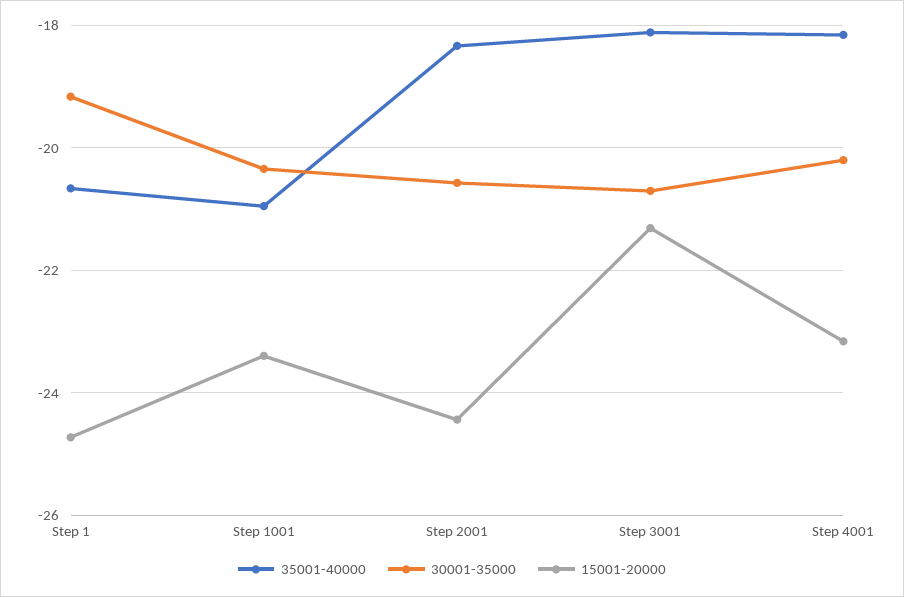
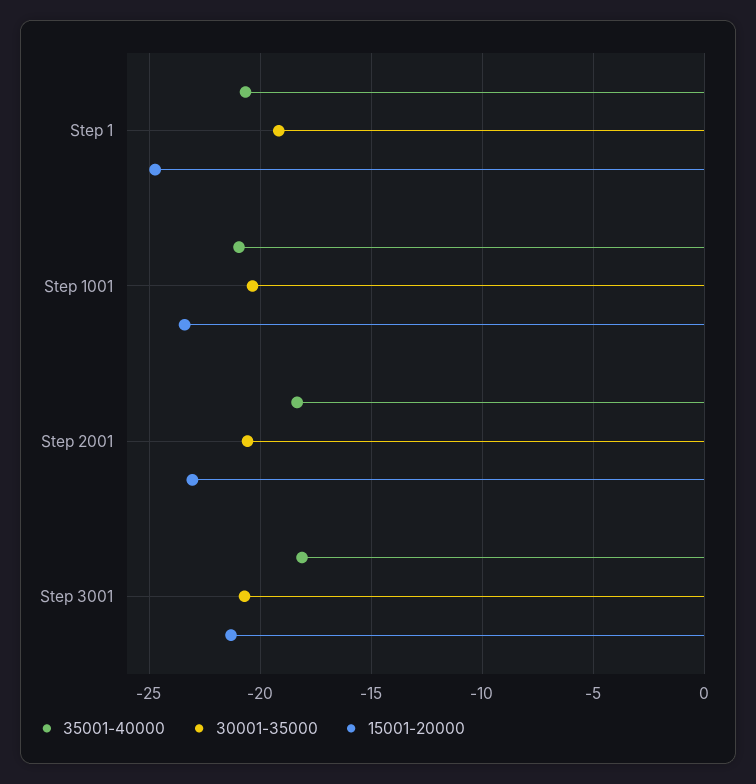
  {
    "35001-40000": {
      "Step 1": -20.6,
      "Step 1001": -21,
      "Step 2001": -18.4,
-     "Step 3001": -18.2,
+     "Step 3001": -18.2
-     "Step 4001": -18.2
    },
    "30001-35000": {
      "Step 1": -19.2,
      "Step 1001": -20.4,
      "Step 2001": -20.6,
-     "Step 3001": -20.8,
+     "Step 3001": -20.8
-     "Step 4001": -20.2
    },
    "15001-20000": {
      "Step 1": -24.8,
      "Step 1001": -23.4,
-     "Step 2001": -24.4,
+     "Step 2001": -23,
-     "Step 3001": -21.4,
+     "Step 3001": -21.4
-     "Step 4001": -23.2
    }
  }

